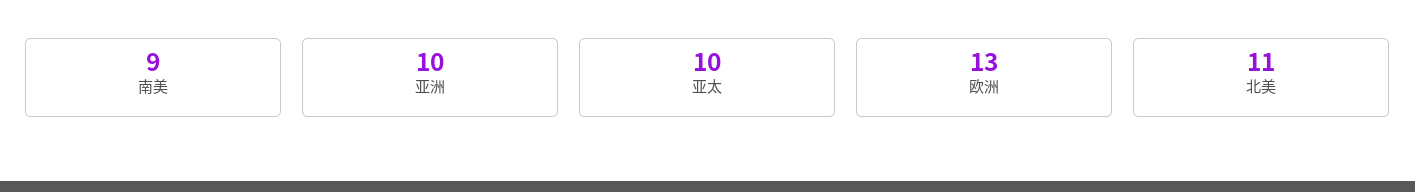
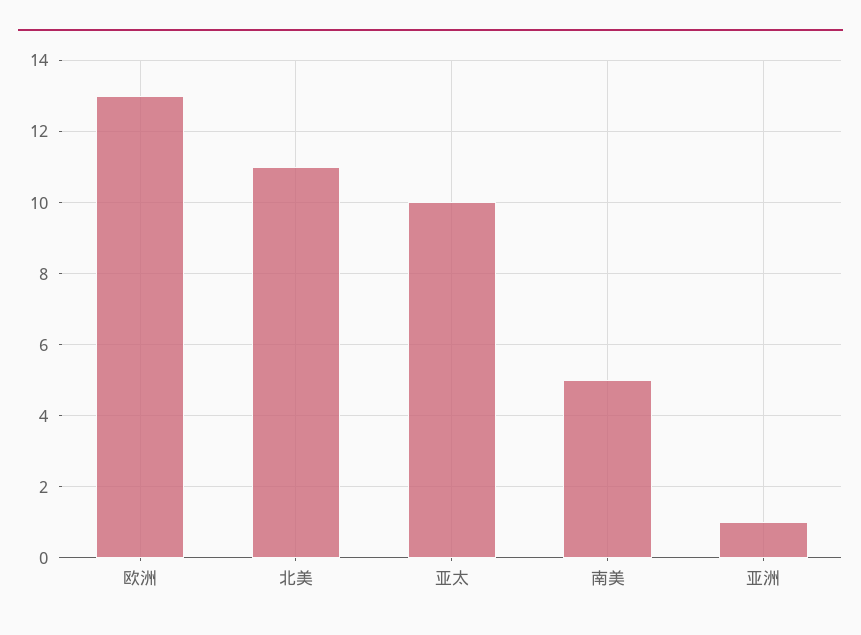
  {
-   "南美": 9,
+   "南美": 5,
-   "亚洲": 10,
+   "亚洲": 1,
    "亚太": 10,
    "欧洲": 13,
    "北美": 11
  }

